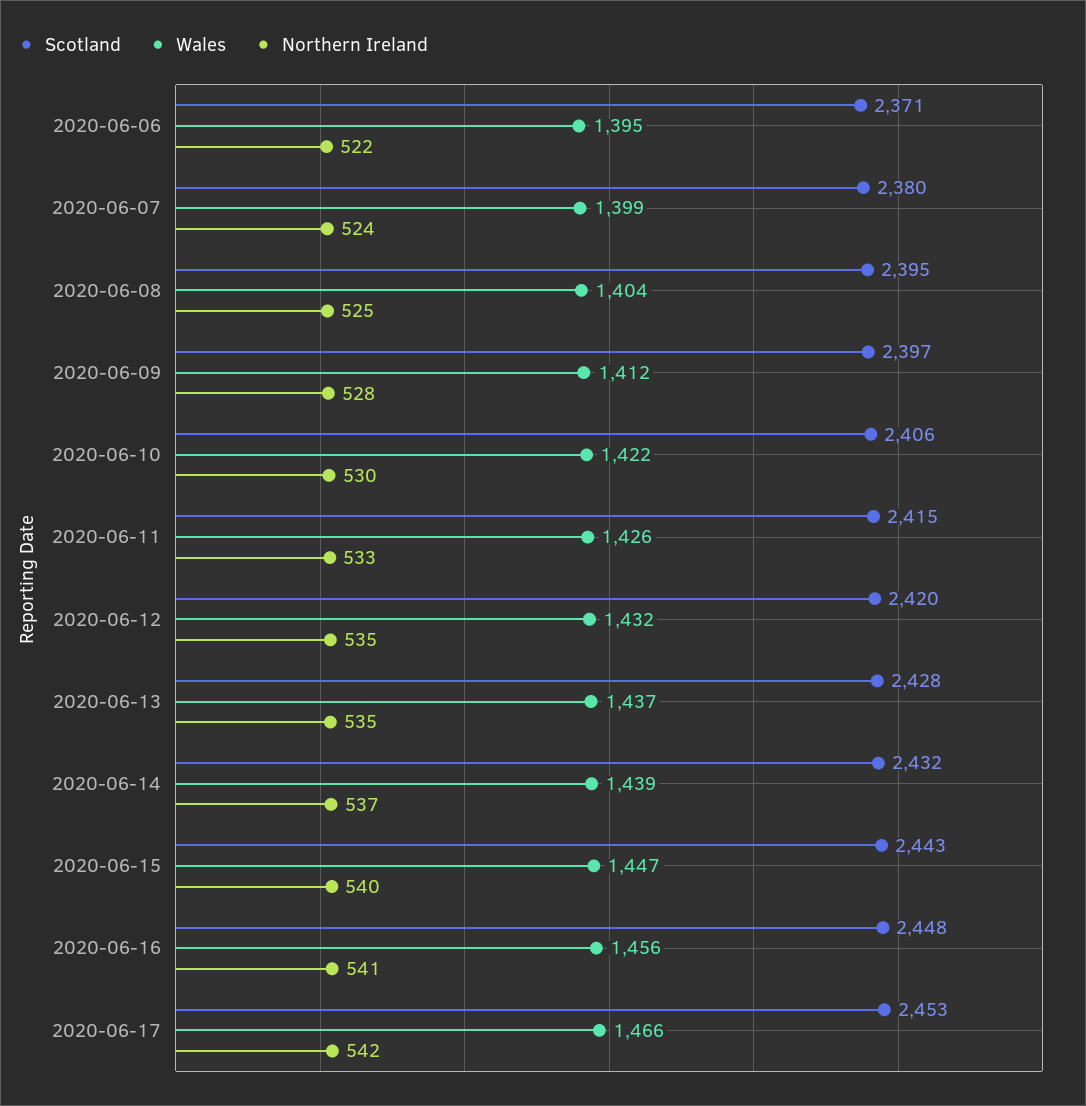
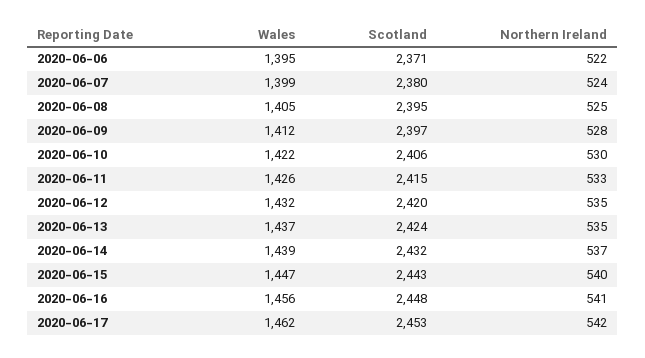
  {
    "Scotland": {
      "2020-06-06": 2371,
      "2020-06-07": 2380,
      "2020-06-08": 2395,
      "2020-06-09": 2397,
      "2020-06-10": 2406,
      "2020-06-11": 2415,
      "2020-06-12": 2420,
-     "2020-06-13": 2428,
+     "2020-06-13": 2424,
      "2020-06-14": 2432,
      "2020-06-15": 2443,
      "2020-06-16": 2448,
      "2020-06-17": 2453
    },
    "Wales": {
      "2020-06-06": 1395,
      "2020-06-07": 1399,
-     "2020-06-08": 1404,
+     "2020-06-08": 1405,
      "2020-06-09": 1412,
      "2020-06-10": 1422,
      "2020-06-11": 1426,
      "2020-06-12": 1432,
      "2020-06-13": 1437,
      "2020-06-14": 1439,
      "2020-06-15": 1447,
      "2020-06-16": 1456,
-     "2020-06-17": 1466
+     "2020-06-17": 1462
    },
    "Northern Ireland": {
      "2020-06-06": 522,
      "2020-06-07": 524,
      "2020-06-08": 525,
      "2020-06-09": 528,
      "2020-06-10": 530,
      "2020-06-11": 533,
      "2020-06-12": 535,
      "2020-06-13": 535,
      "2020-06-14": 537,
      "2020-06-15": 540,
      "2020-06-16": 541,
      "2020-06-17": 542
    }
  }

